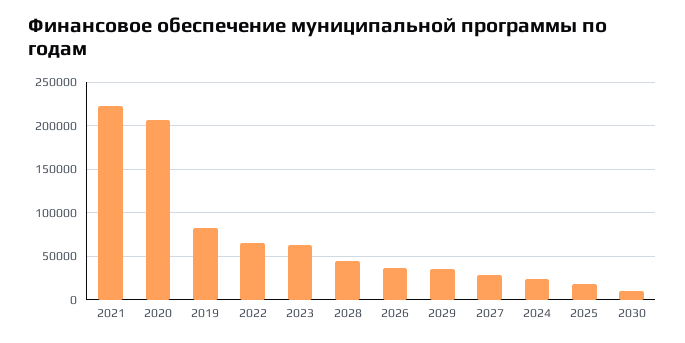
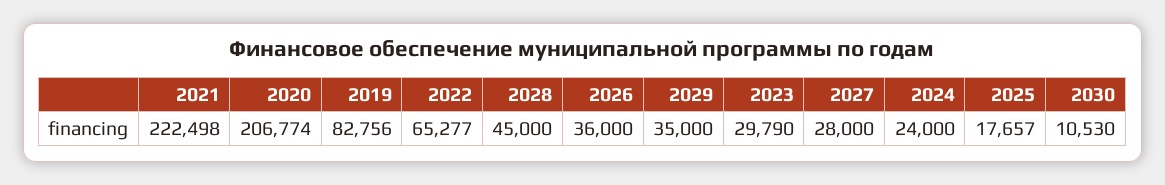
  {
    "2021": 222498,
    "2020": 206774,
    "2019": 82756,
    "2022": 65277,
-   "2023": 60000,
+   "2023": 29790,
    "2028": 45000,
    "2026": 36000,
    "2029": 35000,
    "2027": 28000,
    "2024": 24000,
    "2025": 17657,
    "2030": 10530
  }

